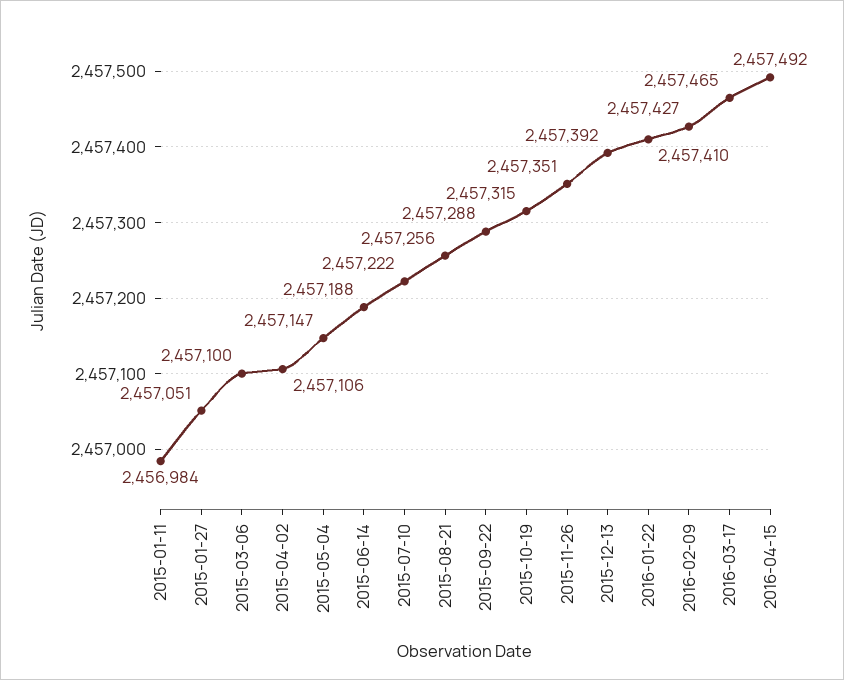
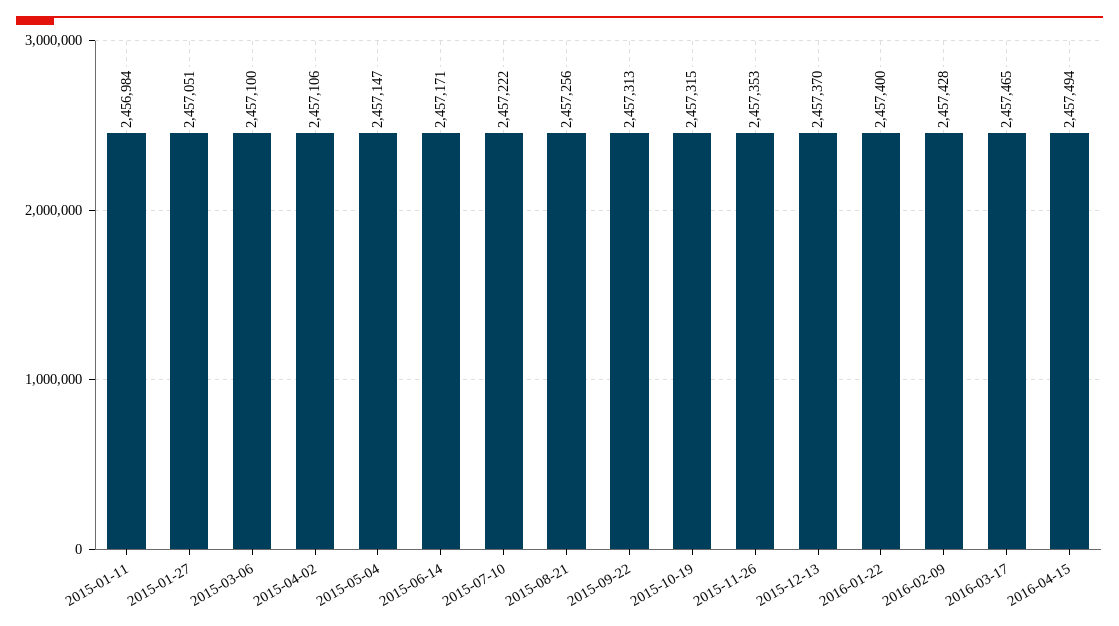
  {
    "2015-01-11": 2456984,
    "2015-01-27": 2457051,
    "2015-03-06": 2457100,
    "2015-04-02": 2457106,
    "2015-05-04": 2457147,
-   "2015-06-14": 2457188,
+   "2015-06-14": 2457171,
    "2015-07-10": 2457222,
    "2015-08-21": 2457256,
-   "2015-09-22": 2457288,
+   "2015-09-22": 2457313,
    "2015-10-19": 2457315,
-   "2015-11-26": 2457351,
+   "2015-11-26": 2457353,
-   "2015-12-13": 2457392,
+   "2015-12-13": 2457370,
-   "2016-01-22": 2457410,
+   "2016-01-22": 2457400,
-   "2016-02-09": 2457427,
+   "2016-02-09": 2457428,
    "2016-03-17": 2457465,
-   "2016-04-15": 2457492
+   "2016-04-15": 2457494
  }

